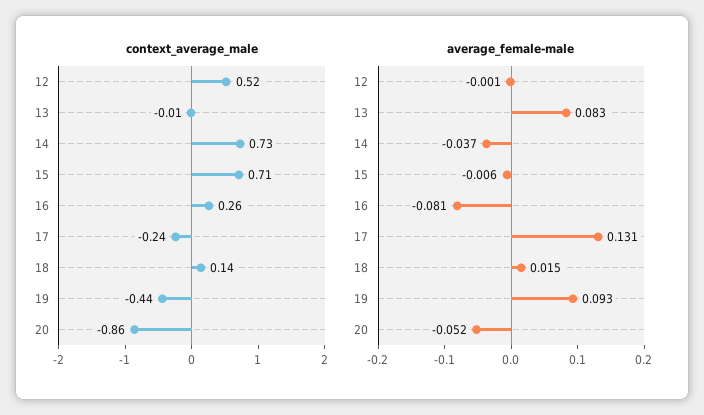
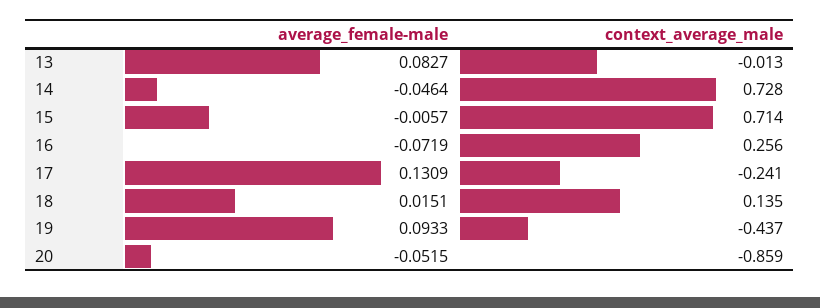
  {
    "context_average_male": {
-     "12": 0.52,
      "13": -0.013,
      "14": 0.728,
      "15": 0.714,
      "16": 0.256,
      "17": -0.241,
      "18": 0.135,
      "19": -0.437,
      "20": -0.859
    },
    "average_female-male": {
-     "12": -0.001,
      "13": 0.0827,
-     "14": -0.037,
+     "14": -0.0464,
      "15": -0.0057,
-     "16": -0.081,
+     "16": -0.0719,
      "17": 0.1309,
      "18": 0.0151,
      "19": 0.0933,
      "20": -0.0515
    }
  }

